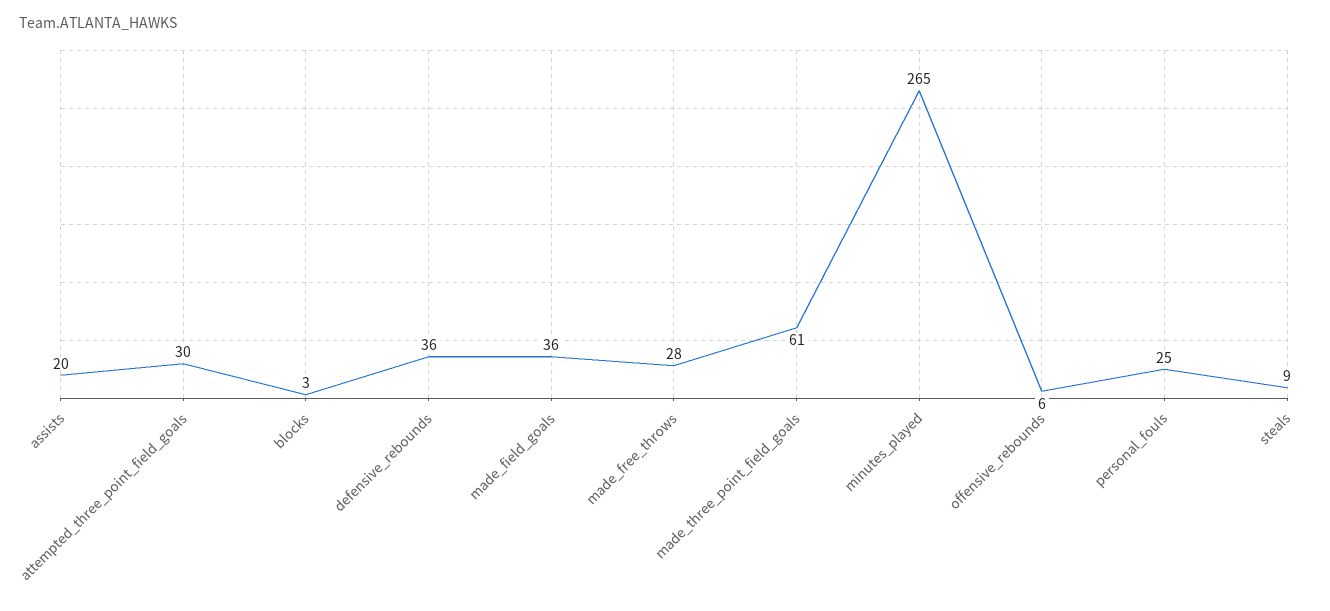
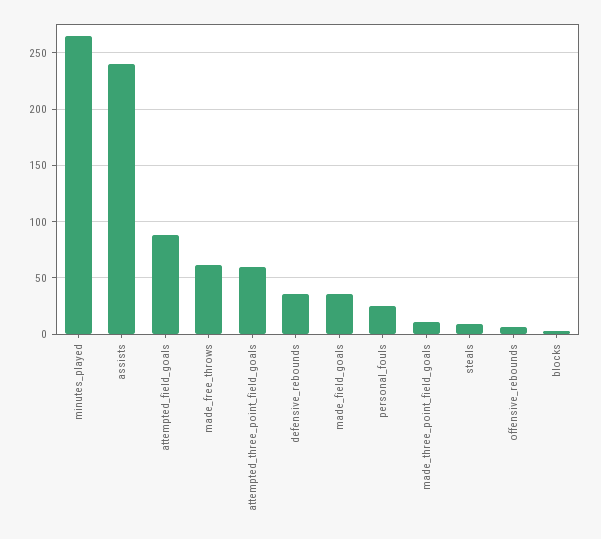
  {
-   "assists": 20,
+   "assists": 240,
-   "attempted_three_point_field_goals": 30,
+   "attempted_three_point_field_goals": 60,
    "blocks": 3,
    "defensive_rebounds": 36,
    "made_field_goals": 36,
-   "made_free_throws": 28,
+   "made_free_throws": 60,
-   "made_three_point_field_goals": 61,
+   "made_three_point_field_goals": 10,
    "minutes_played": 265,
    "offensive_rebounds": 6,
    "personal_fouls": 25,
-   "steals": 9
+   "steals": 9,
+   "attempted_field_goals": 90
  }

